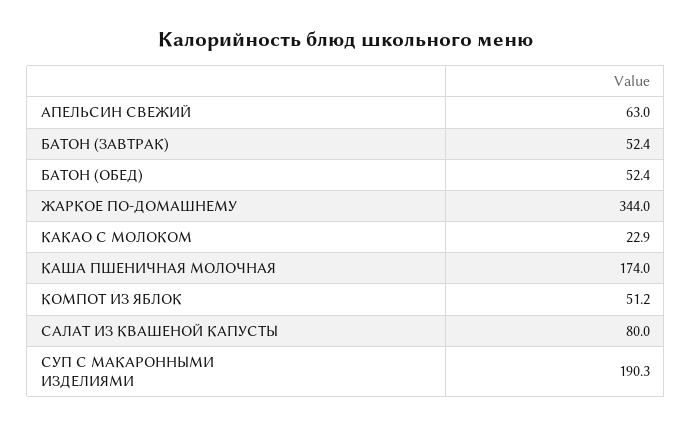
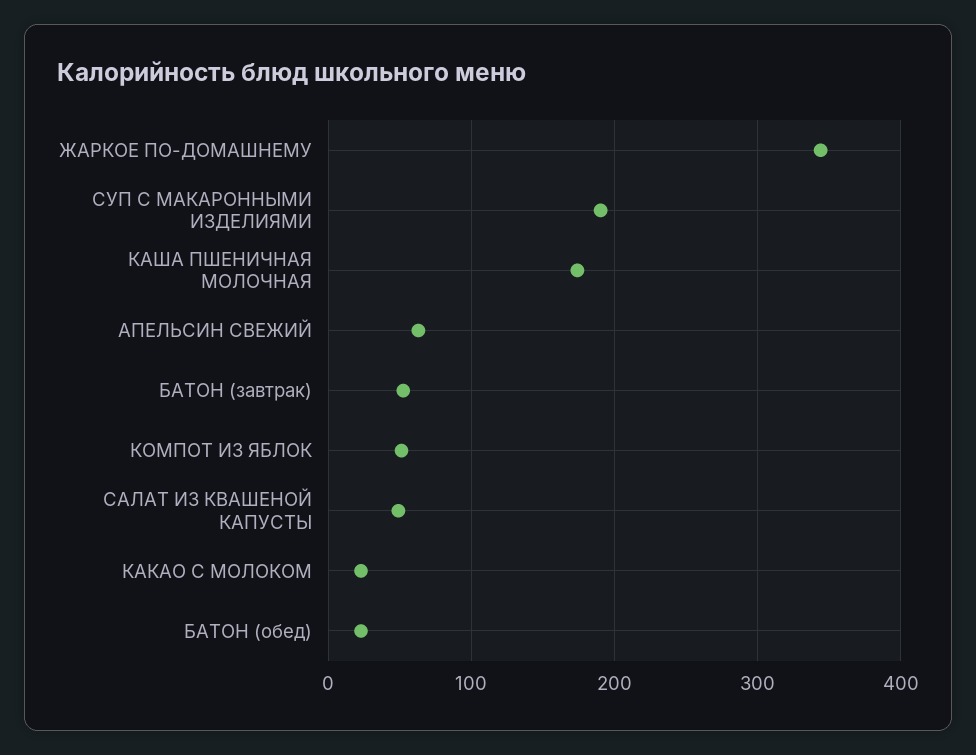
  {
    "АПЕЛЬСИН СВЕЖИЙ": 63,
    "БАТОН (ЗАВТРАК)": 52.4,
-   "БАТОН (ОБЕД)": 52.4,
+   "БАТОН (ОБЕД)": 20,
    "ЖАРКОЕ ПО-ДОМАШНЕМУ": 344,
    "КАКАО С МОЛОКОМ": 22.9,
    "КАША ПШЕНИЧНАЯ МОЛОЧНАЯ": 174,
    "КОМПОТ ИЗ ЯБЛОК": 51.2,
-   "САЛАТ ИЗ КВАШЕНОЙ КАПУСТЫ": 80,
+   "САЛАТ ИЗ КВАШЕНОЙ КАПУСТЫ": 50,
    "СУП С МАКАРОННЫМИ ИЗДЕЛИЯМИ": 190.3
  }

